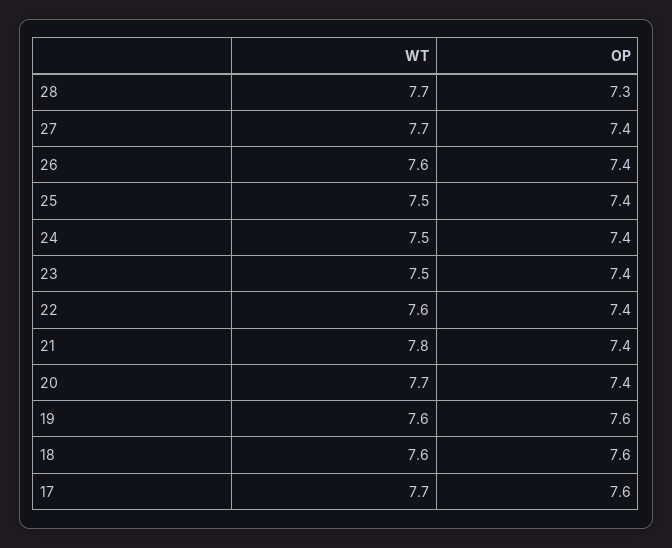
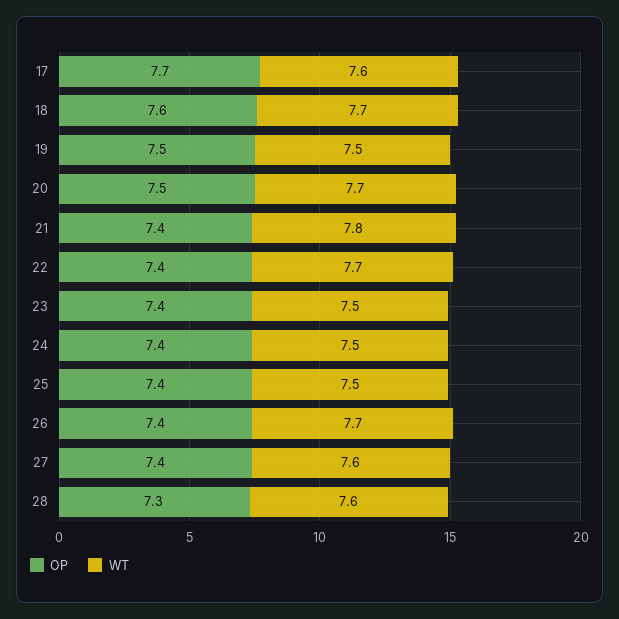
  {
    "WT": {
-     "28": 7.7,
+     "28": 7.6,
-     "27": 7.7,
+     "27": 7.6,
-     "26": 7.6,
+     "26": 7.7,
      "25": 7.5,
      "24": 7.5,
      "23": 7.5,
-     "22": 7.6,
+     "22": 7.7,
      "21": 7.8,
      "20": 7.7,
-     "19": 7.6,
+     "19": 7.5,
-     "18": 7.6,
+     "18": 7.7,
-     "17": 7.7
+     "17": 7.6
    },
    "OP": {
      "28": 7.3,
      "27": 7.4,
      "26": 7.4,
      "25": 7.4,
      "24": 7.4,
      "23": 7.4,
      "22": 7.4,
      "21": 7.4,
-     "20": 7.4,
+     "20": 7.5,
-     "19": 7.6,
+     "19": 7.5,
      "18": 7.6,
-     "17": 7.6
+     "17": 7.7
    }
  }

